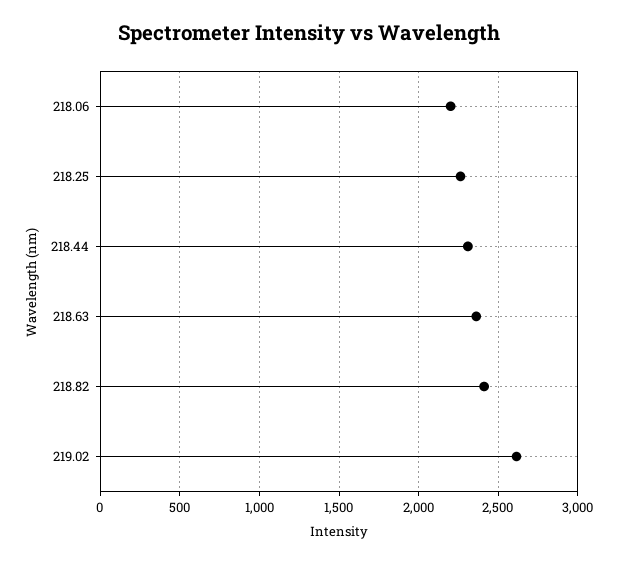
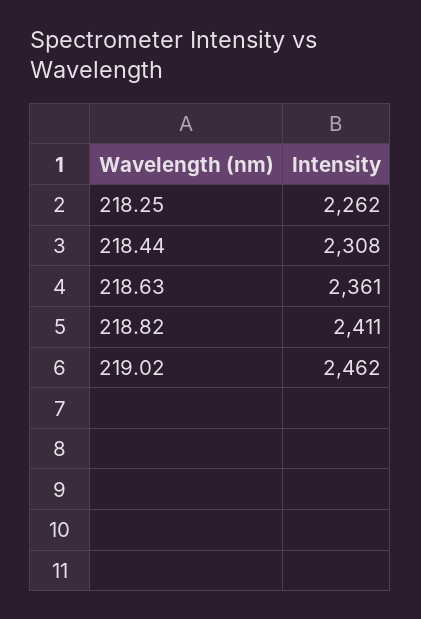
  {
-   "218.06": 2200,
    "218.25": 2262,
    "218.44": 2308,
    "218.63": 2361,
    "218.82": 2411,
-   "219.02": 2600
+   "219.02": 2462
  }

